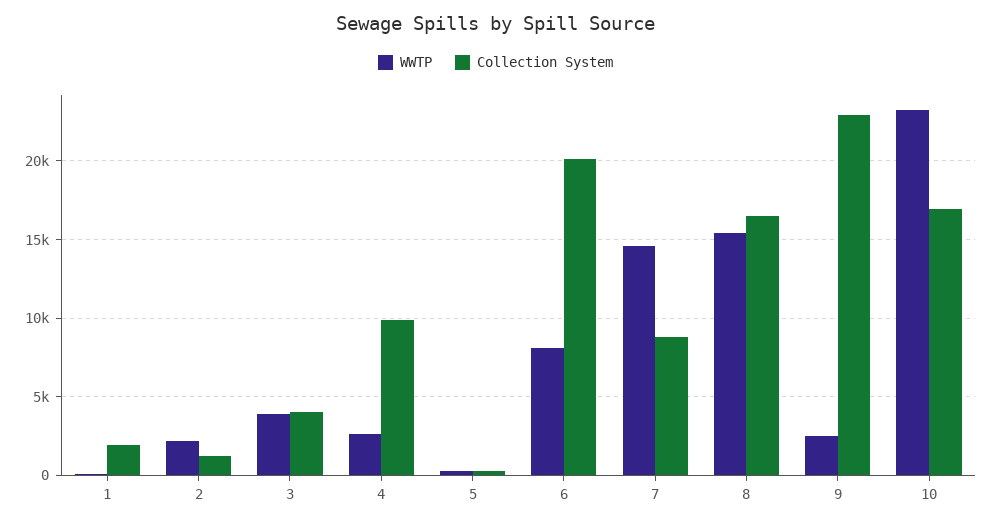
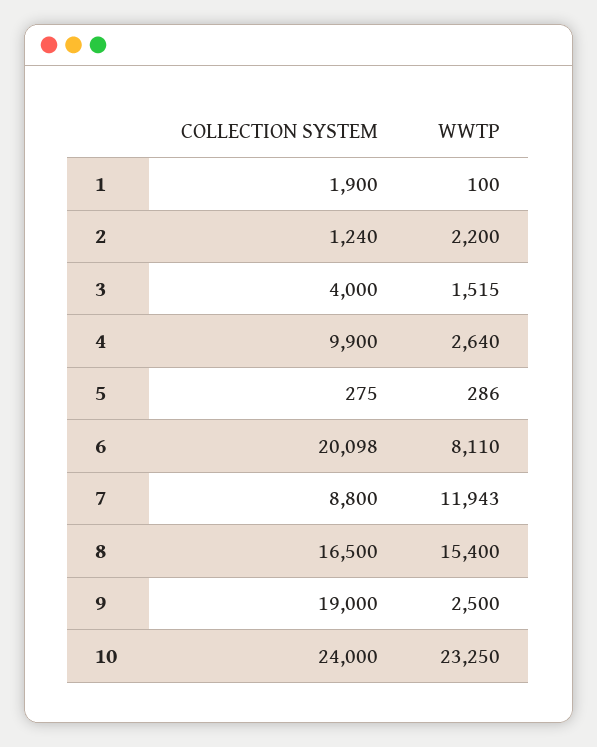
  {
    "WWTP": {
      "1": 100,
      "2": 2200,
-     "3": 4000,
+     "3": 1515,
      "4": 2640,
      "5": 286,
      "6": 8110,
-     "7": 14500,
+     "7": 11943,
      "8": 15400,
      "9": 2500,
      "10": 23250
    },
    "Collection System": {
      "1": 1900,
      "2": 1240,
      "3": 4000,
      "4": 9900,
      "5": 275,
      "6": 20098,
      "7": 8800,
      "8": 16500,
-     "9": 23000,
+     "9": 19000,
-     "10": 17000
+     "10": 24000
    }
  }

